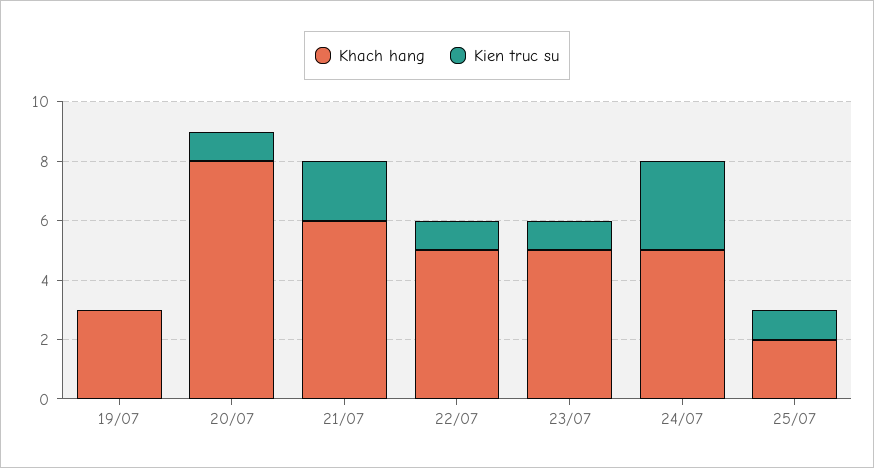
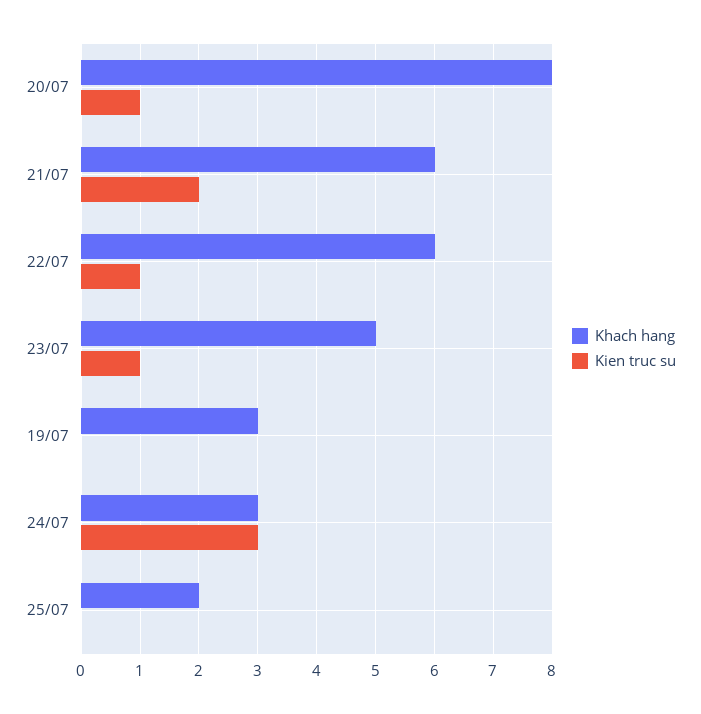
  {
    "Khach hang": {
      "19/07": 3,
      "20/07": 8,
      "21/07": 6,
-     "22/07": 5,
+     "22/07": 6,
      "23/07": 5,
-     "24/07": 5,
+     "24/07": 3,
      "25/07": 2
    },
    "Kien truc su": {
      "19/07": 0,
      "20/07": 1,
      "21/07": 2,
      "22/07": 1,
      "23/07": 1,
      "24/07": 3,
-     "25/07": 1
+     "25/07": 0
    }
  }

